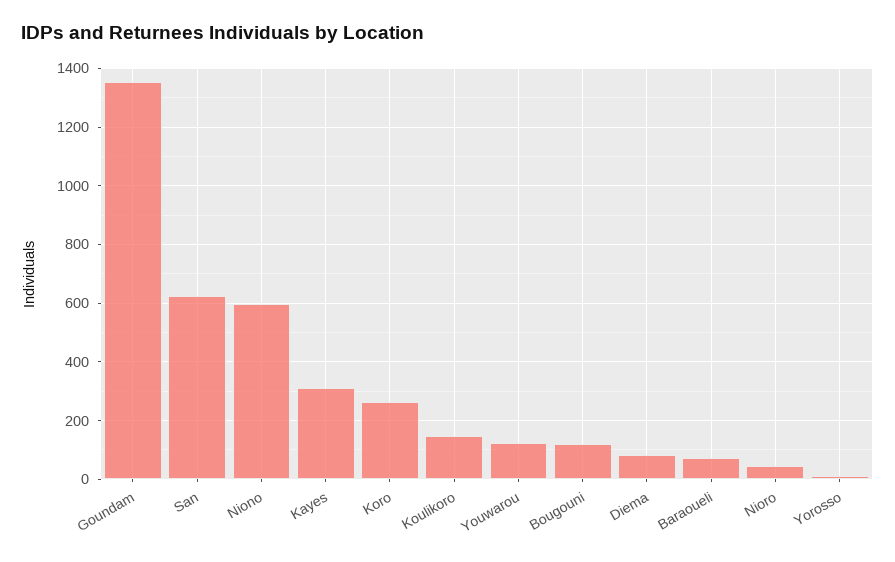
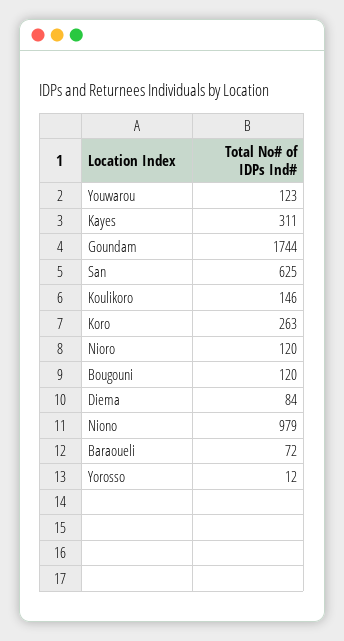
  {
-   "Goundam": 1350,
+   "Goundam": 1744,
    "San": 625,
-   "Niono": 600,
+   "Niono": 979,
    "Kayes": 311,
    "Koro": 263,
    "Koulikoro": 146,
    "Youwarou": 123,
    "Bougouni": 120,
    "Diema": 84,
    "Baraoueli": 72,
-   "Nioro": 50,
+   "Nioro": 120,
    "Yorosso": 12
  }

